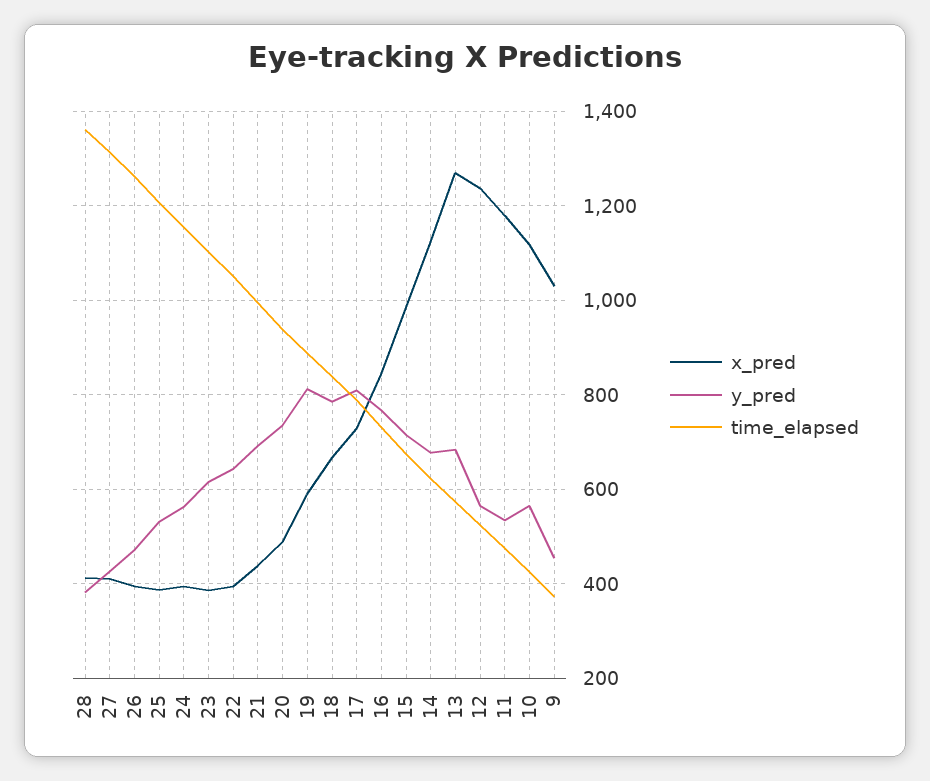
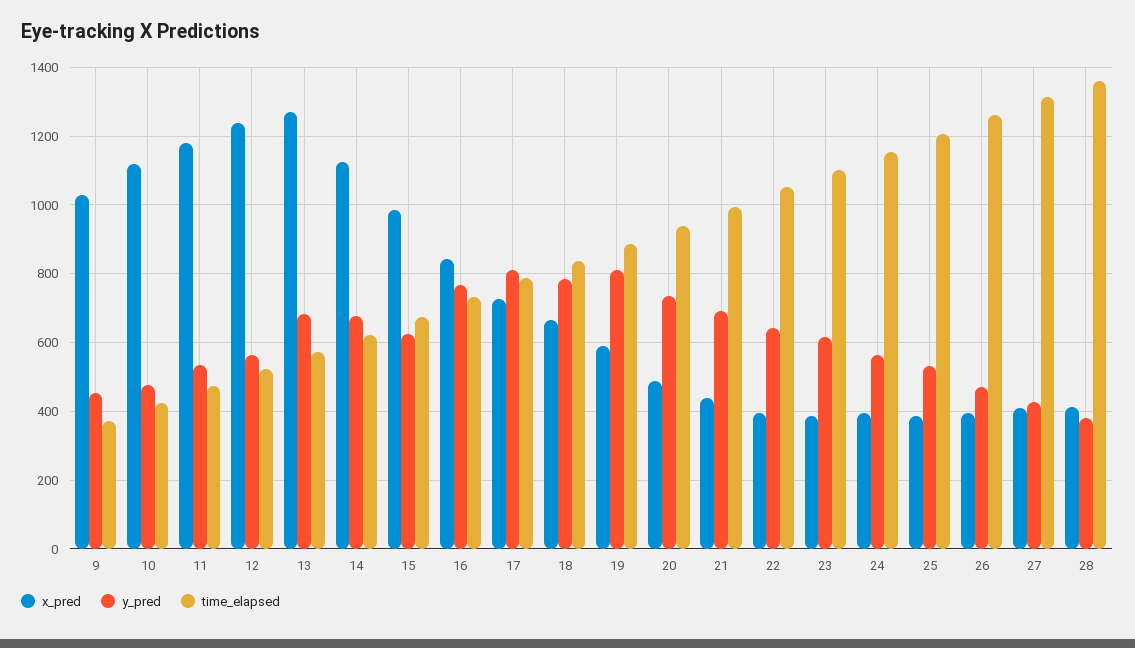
  {
    "x_pred": {
      "28": 420,
      "27": 420,
      "26": 400,
      "25": 380,
      "24": 400,
      "23": 380,
      "22": 400,
      "21": 440,
      "20": 480,
      "19": 580,
      "18": 660,
      "17": 720,
      "16": 840,
      "15": 980,
      "14": 1120,
      "13": 1280,
      "12": 1240,
      "11": 1180,
      "10": 1120,
      "9": 1020
    },
    "y_pred": {
      "28": 380,
      "27": 420,
      "26": 480,
      "25": 540,
      "24": 560,
      "23": 620,
      "22": 640,
      "21": 700,
      "20": 740,
      "19": 820,
      "18": 780,
      "17": 800,
      "16": 760,
-     "15": 720,
+     "15": 620,
      "14": 680,
      "13": 680,
      "12": 560,
      "11": 540,
-     "10": 560,
+     "10": 480,
      "9": 460
    },
    "time_elapsed": {
      "28": 1360,
      "27": 1320,
      "26": 1260,
      "25": 1200,
      "24": 1160,
      "23": 1100,
      "22": 1060,
      "21": 1000,
      "20": 940,
      "19": 880,
      "18": 840,
      "17": 780,
      "16": 740,
      "15": 680,
      "14": 620,
      "13": 580,
      "12": 520,
      "11": 480,
      "10": 420,
      "9": 380
    }
  }

